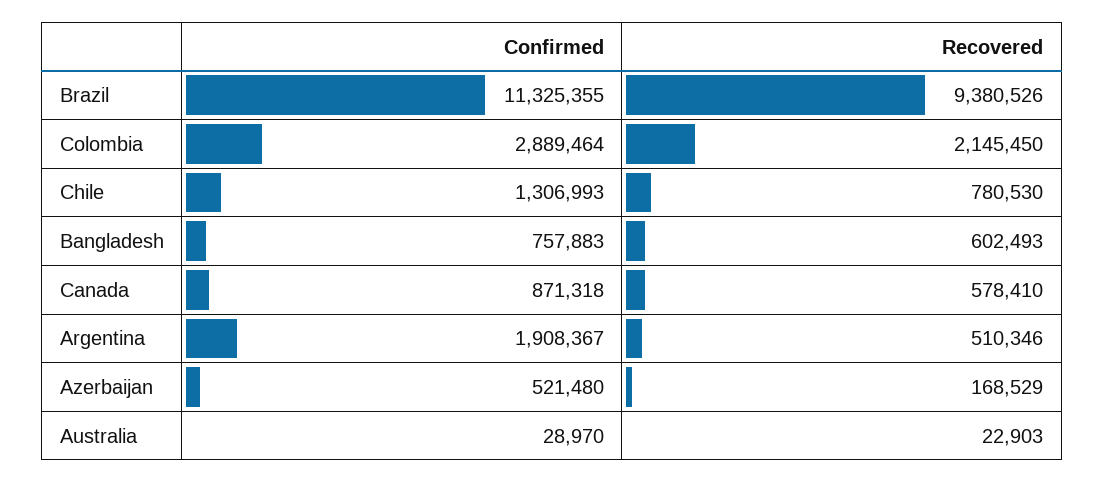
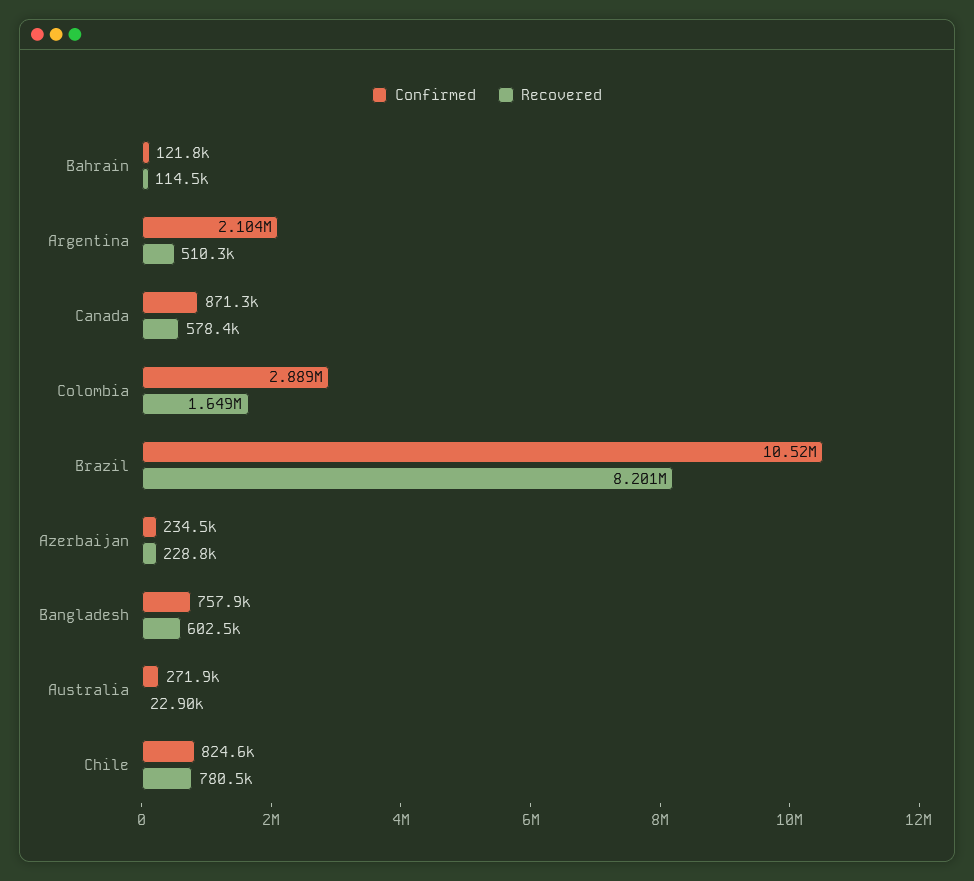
  {
    "Confirmed": {
-     "Brazil": 11325355,
+     "Brazil": 10520000,
      "Colombia": 2889464,
-     "Chile": 1306993,
+     "Chile": 824600,
      "Bangladesh": 757883,
      "Canada": 871318,
-     "Argentina": 1908367,
+     "Argentina": 2104000,
-     "Azerbaijan": 521480,
+     "Azerbaijan": 234500,
-     "Australia": 28970
+     "Australia": 271900,
+     "Bahrain": 121800
    },
    "Recovered": {
-     "Brazil": 9380526,
+     "Brazil": 8201000,
-     "Colombia": 2145450,
+     "Colombia": 1649000,
      "Chile": 780530,
      "Bangladesh": 602493,
      "Canada": 578410,
      "Argentina": 510346,
-     "Azerbaijan": 168529,
+     "Azerbaijan": 228800,
-     "Australia": 22903
+     "Australia": 22903,
+     "Bahrain": 114500
    }
  }

